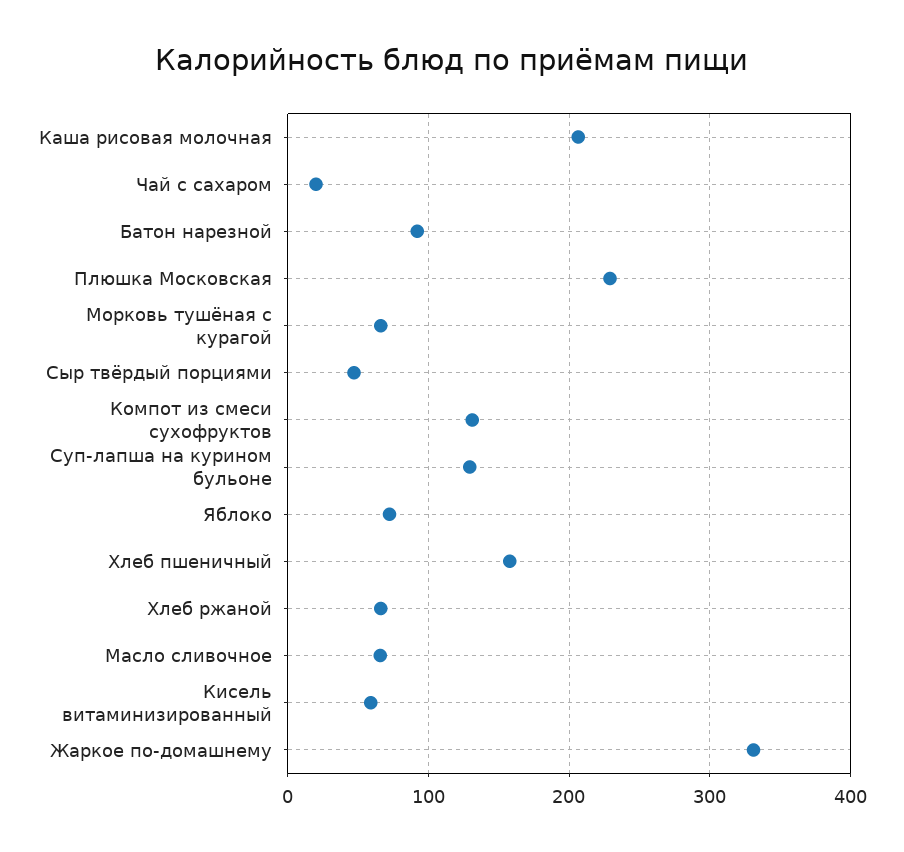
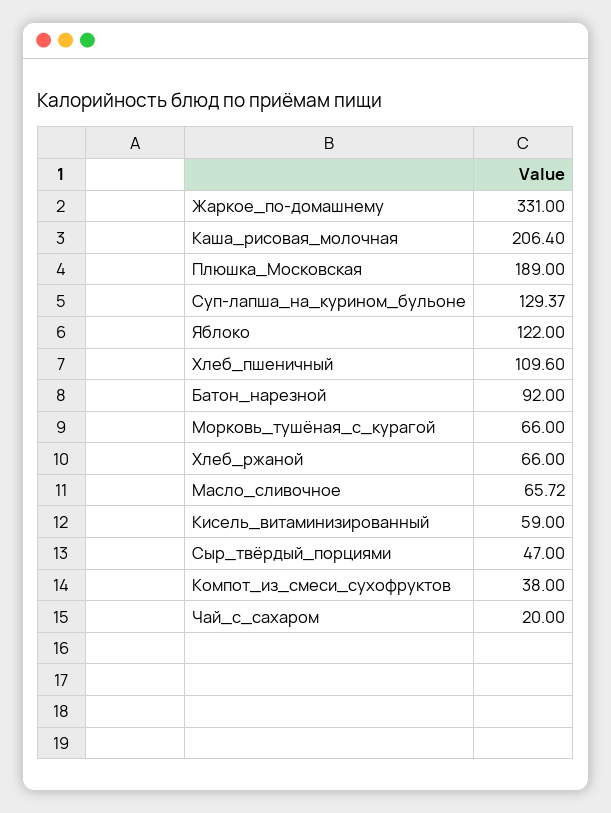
  {
    "Каша рисовая молочная": 206.4,
    "Чай с сахаром": 20,
    "Батон нарезной": 92,
-   "Плюшка Московская": 230,
+   "Плюшка Московская": 189,
    "Морковь тушёная с курагой": 66,
    "Сыр твёрдый порциями": 47,
-   "Компот из смеси сухофруктов": 130,
+   "Компот из смеси сухофруктов": 38,
    "Суп-лапша на курином бульоне": 129.37,
-   "Яблоко": 70,
+   "Яблоко": 122,
-   "Хлеб пшеничный": 160,
+   "Хлеб пшеничный": 109.6,
    "Хлеб ржаной": 66,
    "Масло сливочное": 65.72,
    "Кисель витаминизированный": 59,
    "Жаркое по-домашнему": 331
  }

